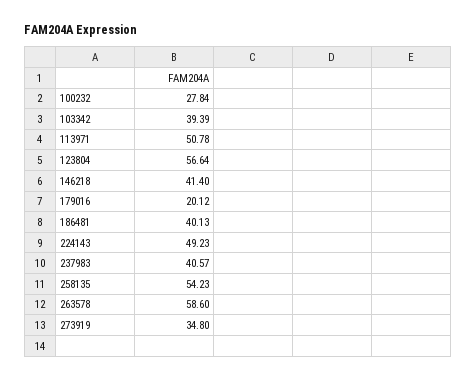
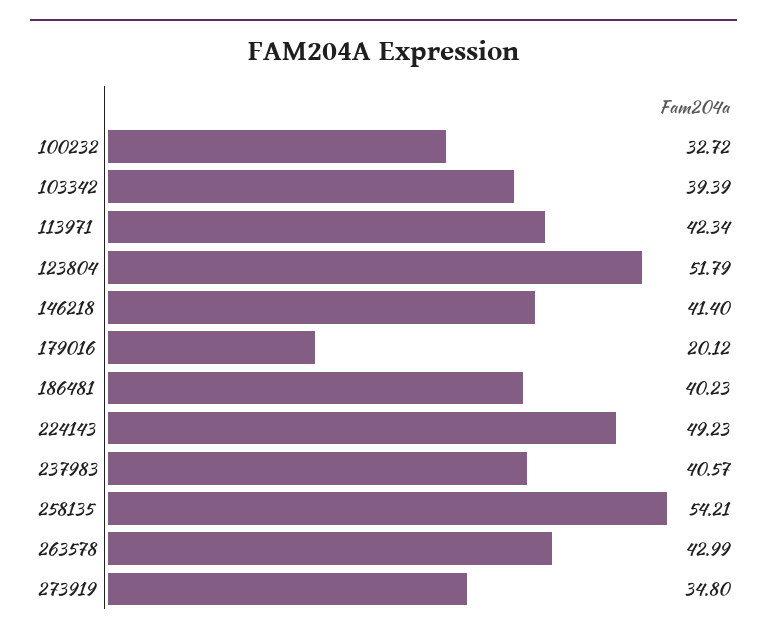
  {
-   "100232": 27.84,
+   "100232": 32.72,
    "103342": 39.39,
-   "113971": 50.78,
+   "113971": 42.34,
-   "123804": 56.64,
+   "123804": 51.79,
    "146218": 41.4,
    "179016": 20.12,
-   "186481": 40.13,
+   "186481": 40.23,
    "224143": 49.23,
    "237983": 40.57,
-   "258135": 54.23,
+   "258135": 54.21,
-   "263578": 58.6,
+   "263578": 42.99,
    "273919": 34.8
  }

